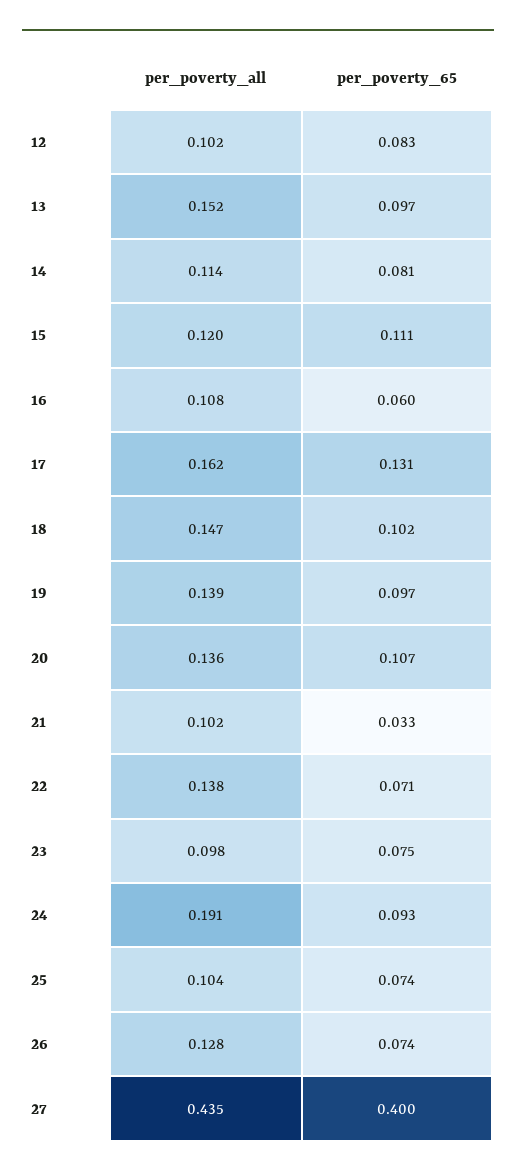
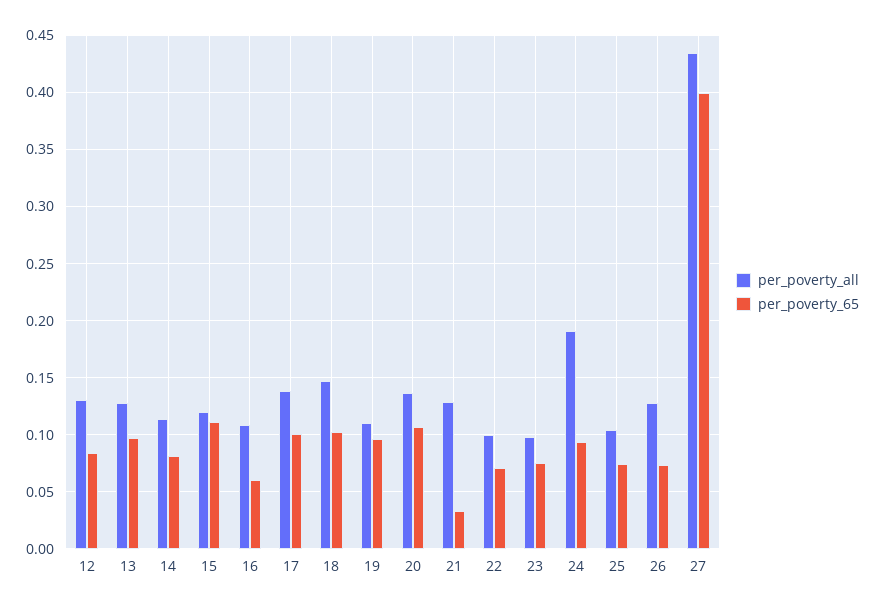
  {
    "per_poverty_all": {
-     "12": 0.102,
+     "12": 0.13,
-     "13": 0.152,
+     "13": 0.13,
      "14": 0.114,
      "15": 0.12,
      "16": 0.108,
-     "17": 0.162,
+     "17": 0.14,
      "18": 0.147,
-     "19": 0.139,
+     "19": 0.11,
      "20": 0.136,
-     "21": 0.102,
+     "21": 0.13,
-     "22": 0.138,
+     "22": 0.1,
      "23": 0.098,
      "24": 0.191,
      "25": 0.104,
      "26": 0.128,
      "27": 0.435
    },
    "per_poverty_65": {
      "12": 0.083,
      "13": 0.097,
      "14": 0.081,
      "15": 0.111,
      "16": 0.06,
-     "17": 0.131,
+     "17": 0.1,
      "18": 0.102,
      "19": 0.097,
      "20": 0.107,
      "21": 0.033,
      "22": 0.071,
      "23": 0.075,
      "24": 0.093,
      "25": 0.074,
      "26": 0.074,
      "27": 0.4
    }
  }

